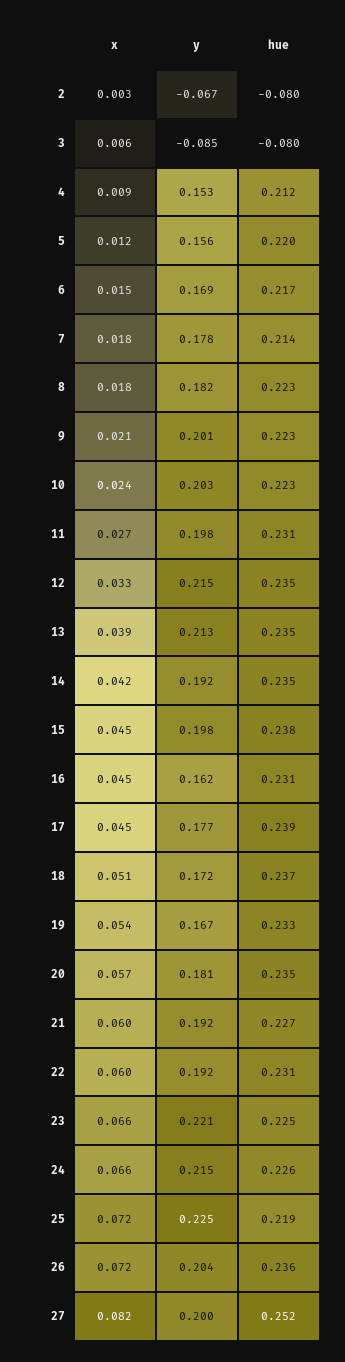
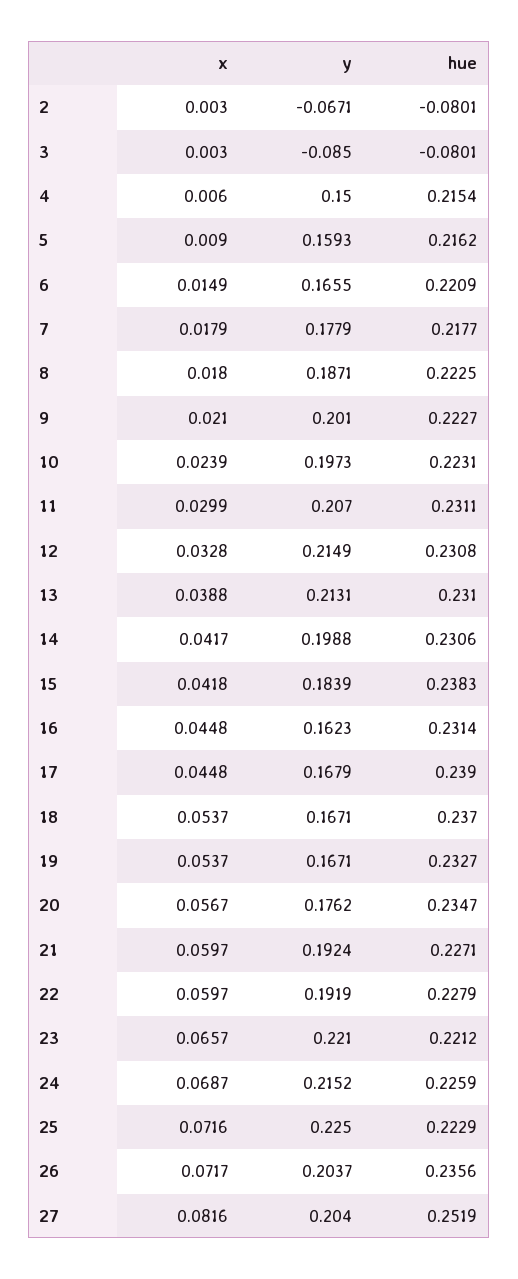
  {
    "x": {
      "2": 0.003,
-     "3": 0.006,
+     "3": 0.003,
-     "4": 0.009,
+     "4": 0.006,
-     "5": 0.012,
+     "5": 0.009,
      "6": 0.0149,
      "7": 0.0179,
      "8": 0.018,
      "9": 0.021,
      "10": 0.0239,
-     "11": 0.027,
+     "11": 0.0299,
      "12": 0.0328,
      "13": 0.0388,
      "14": 0.0417,
-     "15": 0.045,
+     "15": 0.0418,
      "16": 0.0448,
      "17": 0.0448,
-     "18": 0.051,
+     "18": 0.0537,
      "19": 0.0537,
      "20": 0.0567,
      "21": 0.0597,
      "22": 0.0597,
      "23": 0.0657,
-     "24": 0.066,
+     "24": 0.0687,
      "25": 0.0716,
      "26": 0.0717,
      "27": 0.0816
    },
    "y": {
      "2": -0.0671,
      "3": -0.085,
-     "4": 0.153,
+     "4": 0.15,
-     "5": 0.156,
+     "5": 0.1593,
-     "6": 0.169,
+     "6": 0.1655,
      "7": 0.1779,
-     "8": 0.182,
+     "8": 0.1871,
      "9": 0.201,
-     "10": 0.203,
+     "10": 0.1973,
-     "11": 0.198,
+     "11": 0.207,
      "12": 0.2149,
      "13": 0.2131,
-     "14": 0.192,
+     "14": 0.1988,
-     "15": 0.198,
+     "15": 0.1839,
      "16": 0.1623,
-     "17": 0.177,
+     "17": 0.1679,
-     "18": 0.172,
+     "18": 0.1671,
      "19": 0.1671,
-     "20": 0.181,
+     "20": 0.1762,
      "21": 0.1924,
      "22": 0.1919,
      "23": 0.221,
      "24": 0.2152,
      "25": 0.225,
      "26": 0.2037,
-     "27": 0.2
+     "27": 0.204
    },
    "hue": {
      "2": -0.0801,
      "3": -0.0801,
-     "4": 0.212,
+     "4": 0.2154,
-     "5": 0.22,
+     "5": 0.2162,
-     "6": 0.217,
+     "6": 0.2209,
-     "7": 0.214,
+     "7": 0.2177,
      "8": 0.2225,
      "9": 0.2227,
      "10": 0.2231,
      "11": 0.2311,
-     "12": 0.235,
+     "12": 0.2308,
-     "13": 0.235,
+     "13": 0.231,
-     "14": 0.235,
+     "14": 0.2306,
      "15": 0.2383,
      "16": 0.2314,
      "17": 0.239,
      "18": 0.237,
      "19": 0.2327,
      "20": 0.2347,
      "21": 0.2271,
-     "22": 0.231,
+     "22": 0.2279,
-     "23": 0.225,
+     "23": 0.2212,
      "24": 0.2259,
-     "25": 0.219,
+     "25": 0.2229,
      "26": 0.2356,
      "27": 0.2519
    }
  }

